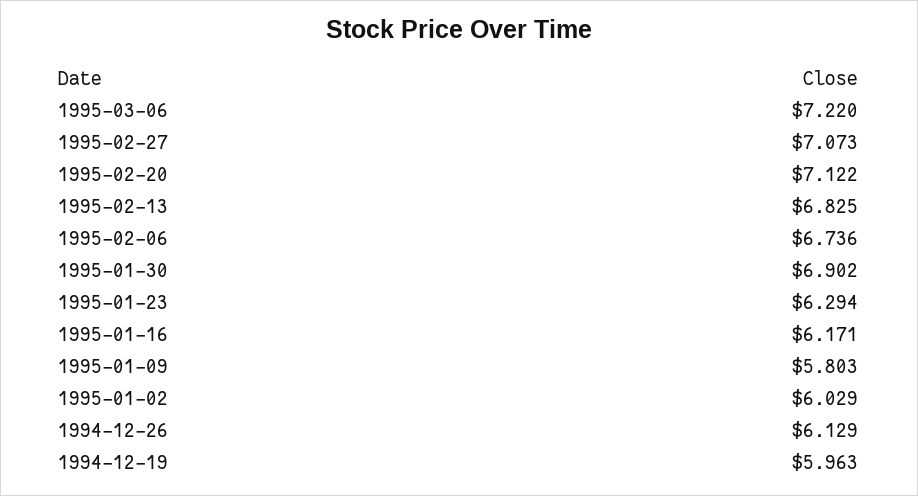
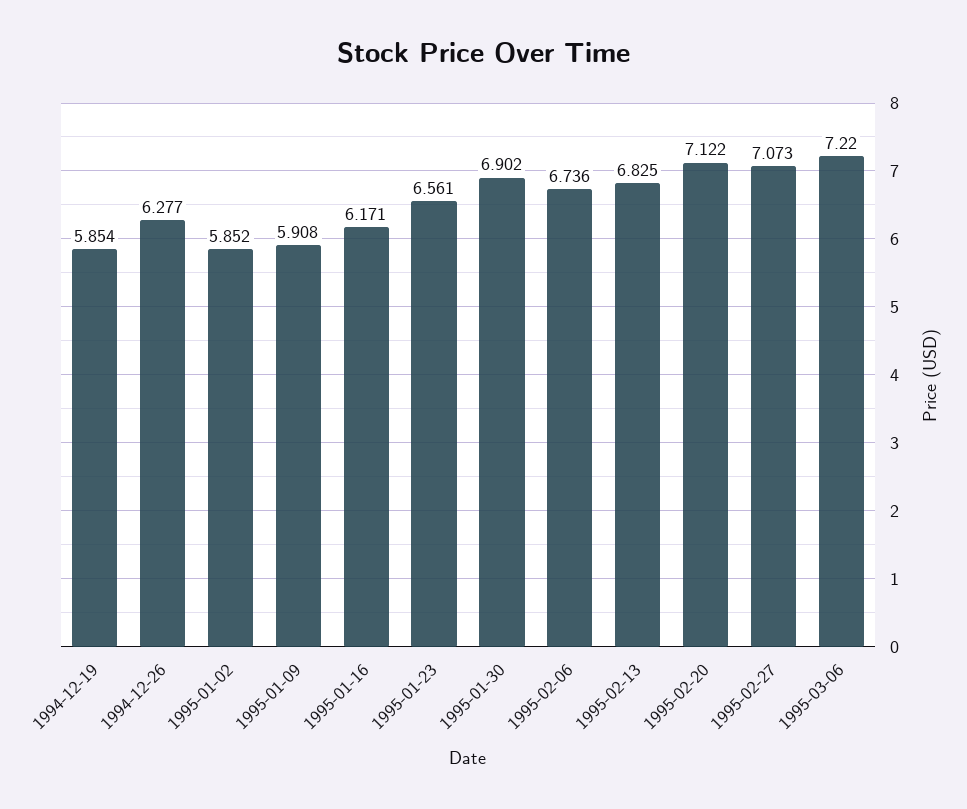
  {
    "1995-03-06": 7.22,
    "1995-02-27": 7.073,
    "1995-02-20": 7.122,
    "1995-02-13": 6.825,
    "1995-02-06": 6.736,
    "1995-01-30": 6.902,
-   "1995-01-23": 6.294,
+   "1995-01-23": 6.561,
    "1995-01-16": 6.171,
-   "1995-01-09": 5.803,
+   "1995-01-09": 5.908,
-   "1995-01-02": 6.029,
+   "1995-01-02": 5.852,
-   "1994-12-26": 6.129,
+   "1994-12-26": 6.277,
-   "1994-12-19": 5.963
+   "1994-12-19": 5.854
  }

